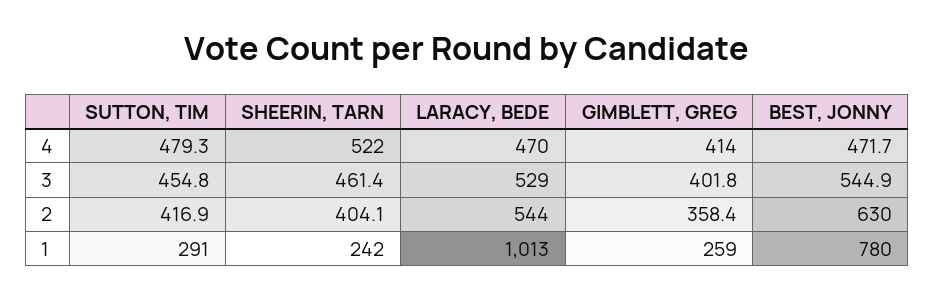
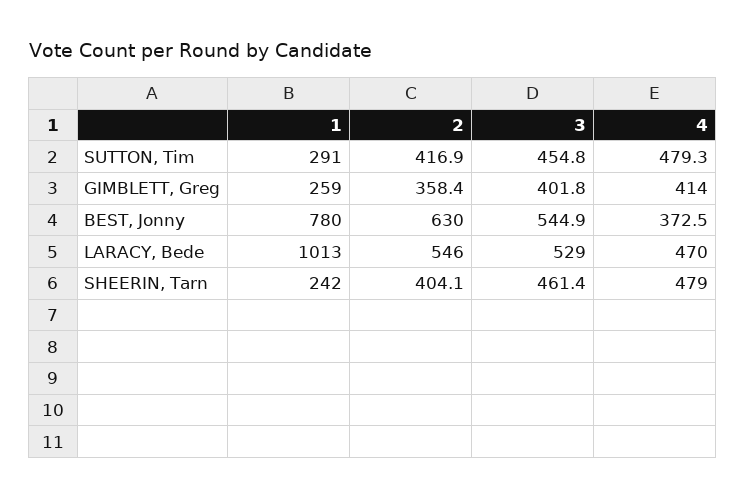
  {
    "SUTTON, TIM": {
      "4": 479.3,
      "3": 454.8,
      "2": 416.9,
      "1": 291
    },
    "SHEERIN, TARN": {
-     "4": 522,
+     "4": 479,
      "3": 461.4,
      "2": 404.1,
      "1": 242
    },
    "LARACY, BEDE": {
      "4": 470,
      "3": 529,
-     "2": 544,
+     "2": 546,
      "1": 1013
    },
    "GIMBLETT, GREG": {
      "4": 414,
      "3": 401.8,
      "2": 358.4,
      "1": 259
    },
    "BEST, JONNY": {
-     "4": 471.7,
+     "4": 372.5,
      "3": 544.9,
      "2": 630,
      "1": 780
    }
  }

